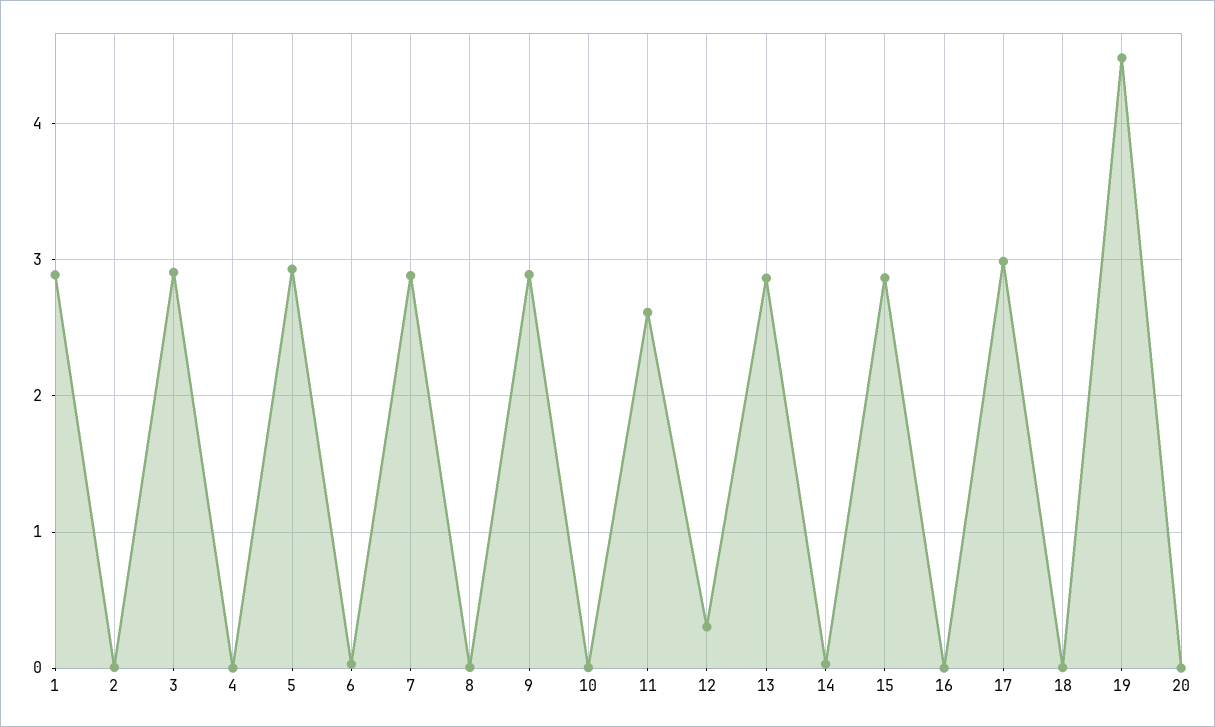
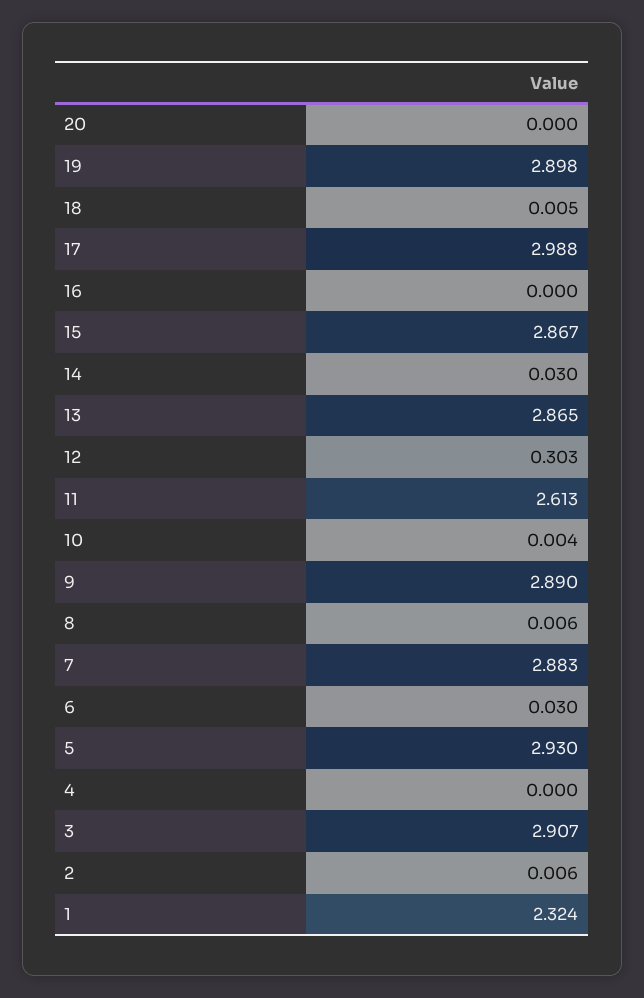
  {
-   "1": 2.9,
+   "1": 2.324,
    "2": 0.006,
    "3": 2.907,
    "4": 0,
    "5": 2.93,
    "6": 0.03,
    "7": 2.883,
    "8": 0.006,
    "9": 2.89,
    "10": 0.004,
    "11": 2.613,
    "12": 0.303,
    "13": 2.865,
    "14": 0.03,
    "15": 2.867,
    "16": 0,
    "17": 2.988,
    "18": 0.005,
-   "19": 4.5,
+   "19": 2.898,
    "20": 0
  }

